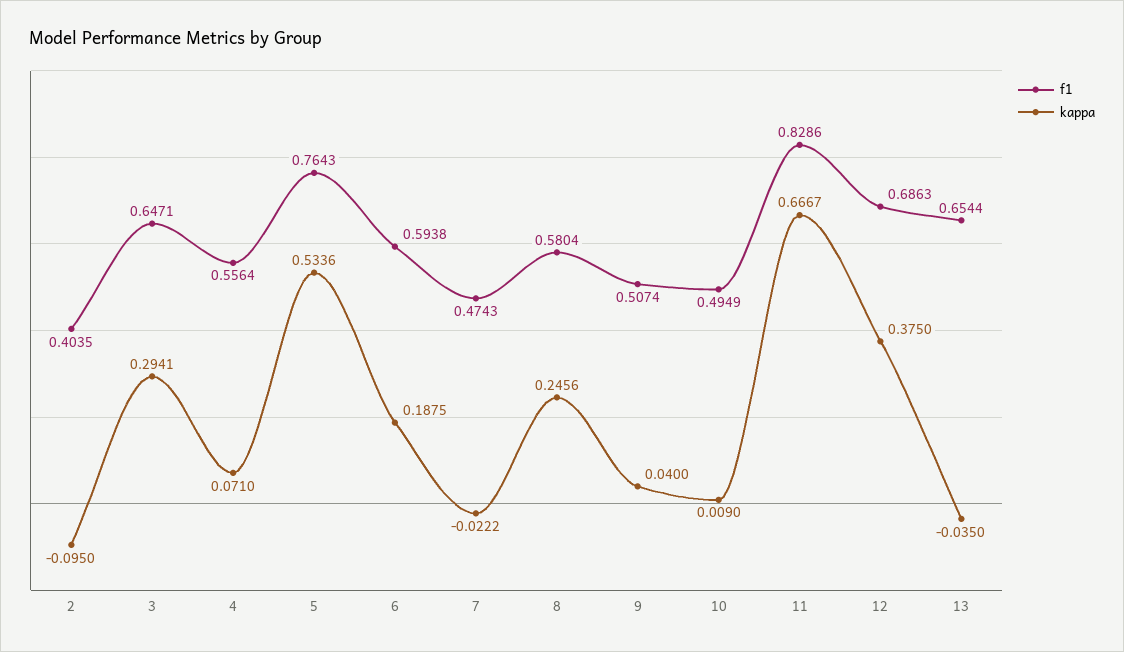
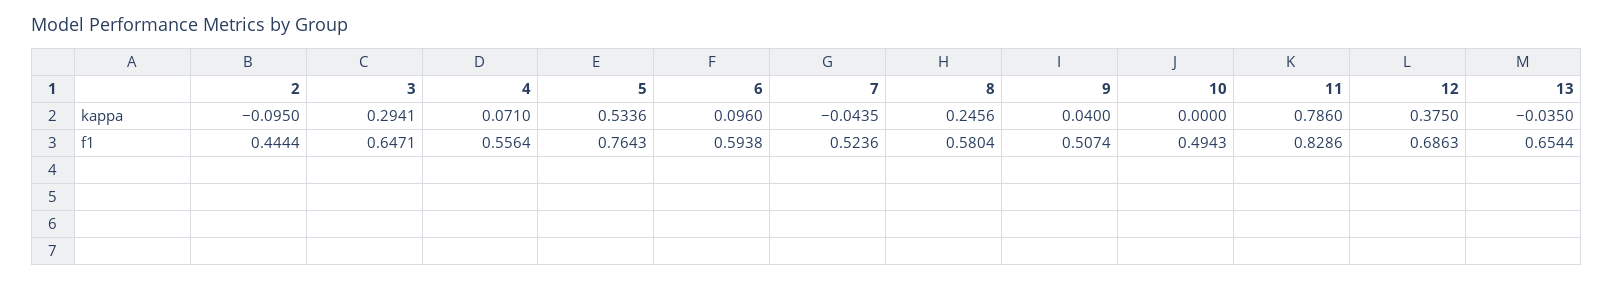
  {
    "f1": {
-     "2": 0.4035,
+     "2": 0.4444,
      "3": 0.6471,
      "4": 0.5564,
      "5": 0.7643,
      "6": 0.5938,
-     "7": 0.4743,
+     "7": 0.5236,
      "8": 0.5804,
      "9": 0.5074,
-     "10": 0.4949,
+     "10": 0.4943,
      "11": 0.8286,
      "12": 0.6863,
      "13": 0.6544
    },
    "kappa": {
      "2": -0.095,
      "3": 0.2941,
      "4": 0.071,
      "5": 0.5336,
-     "6": 0.1875,
+     "6": 0.096,
-     "7": -0.0222,
+     "7": -0.0435,
      "8": 0.2456,
      "9": 0.04,
-     "10": 0.009,
+     "10": 0,
-     "11": 0.6667,
+     "11": 0.786,
      "12": 0.375,
      "13": -0.035
    }
  }

